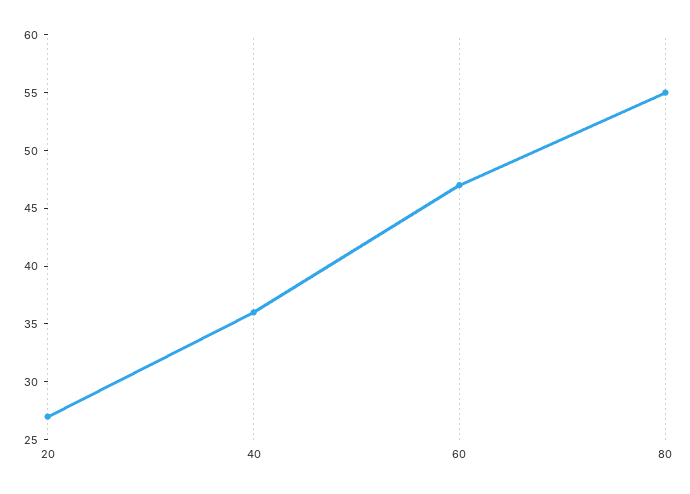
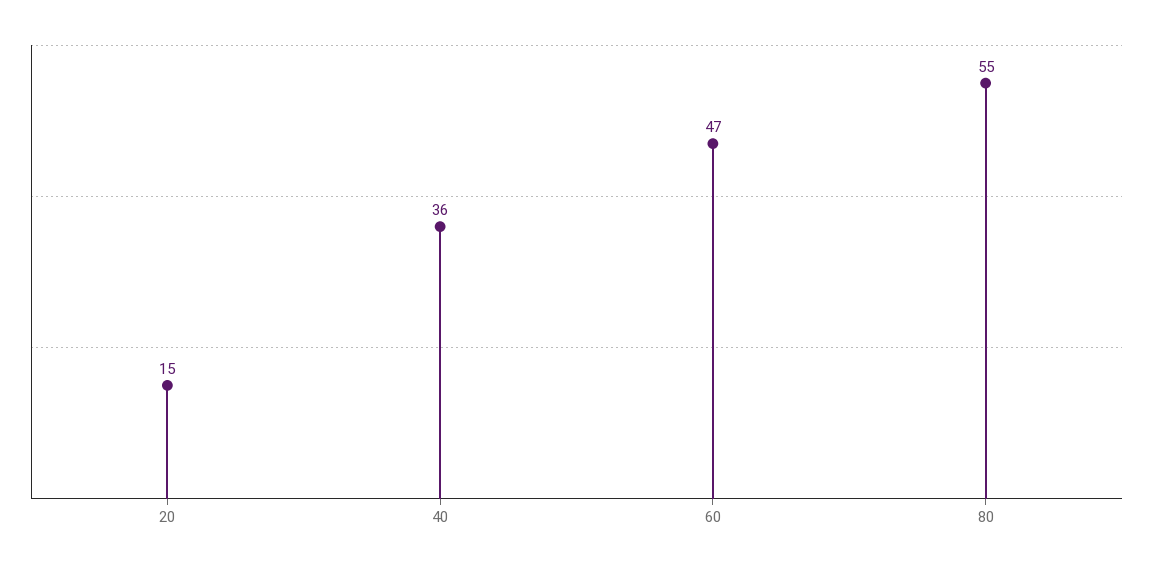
  {
-   "20": 27,
+   "20": 15,
    "40": 36,
    "60": 47,
    "80": 55
  }

